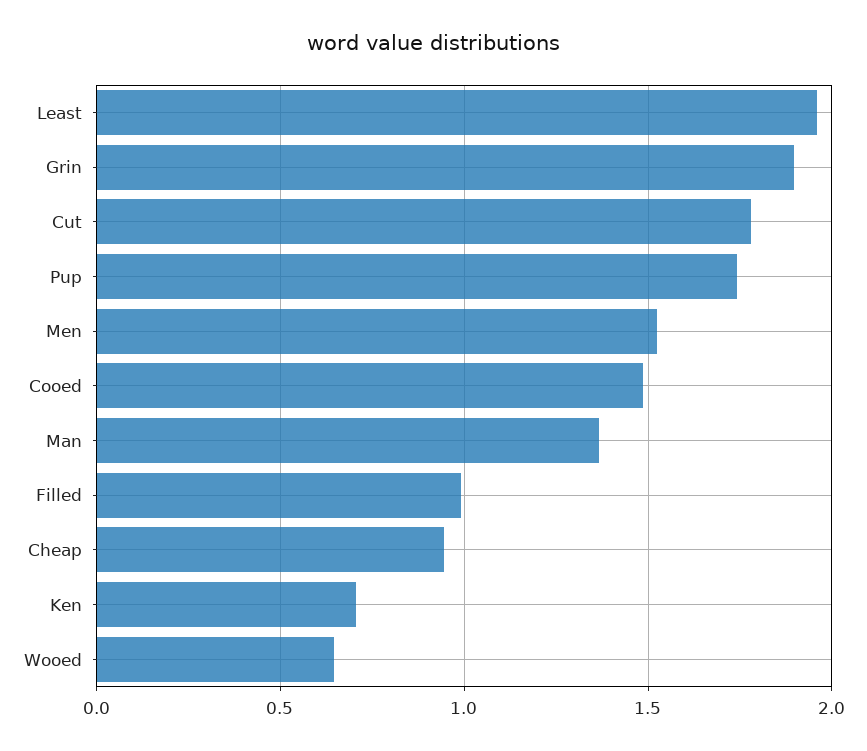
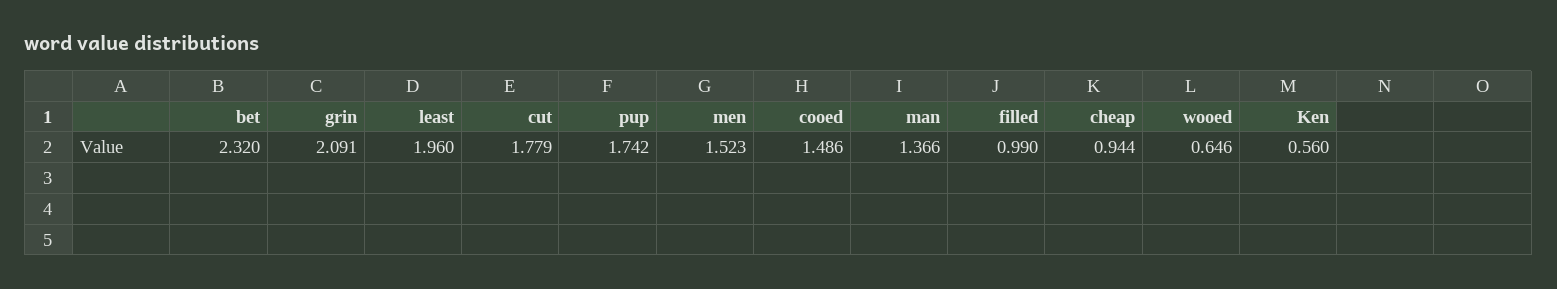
  {
    "Least": 1.96,
-   "Grin": 1.9,
+   "Grin": 2.091,
    "Cut": 1.779,
    "Pup": 1.742,
    "Men": 1.523,
    "Cooed": 1.486,
    "Man": 1.366,
    "Filled": 0.99,
    "Cheap": 0.944,
-   "Ken": 0.7,
+   "Ken": 0.56,
-   "Wooed": 0.646
+   "Wooed": 0.646,
+   "bet": 2.32
  }

